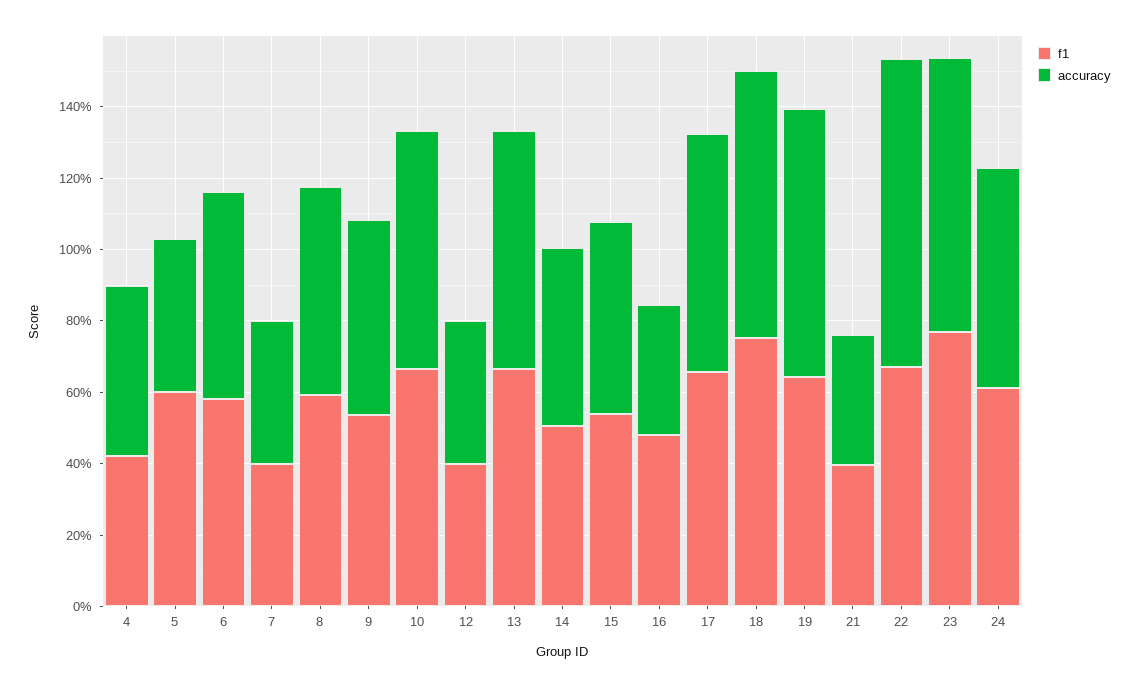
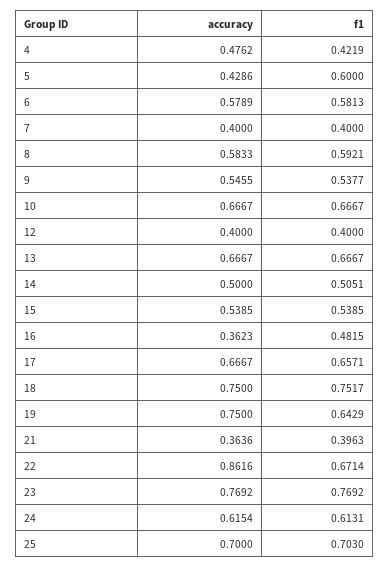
  {
    "f1": {
      "4": 0.4219,
      "5": 0.6,
      "6": 0.5813,
      "7": 0.4,
      "8": 0.5921,
      "9": 0.5377,
      "10": 0.6667,
      "12": 0.4,
      "13": 0.6667,
      "14": 0.5051,
      "15": 0.5385,
      "16": 0.4815,
      "17": 0.6571,
      "18": 0.7517,
      "19": 0.6429,
      "21": 0.3963,
      "22": 0.6714,
      "23": 0.7692,
-     "24": 0.6131
+     "24": 0.6131,
+     "25": 0.703
    },
    "accuracy": {
      "4": 0.4762,
      "5": 0.4286,
      "6": 0.5789,
      "7": 0.4,
      "8": 0.5833,
      "9": 0.5455,
      "10": 0.6667,
      "12": 0.4,
      "13": 0.6667,
      "14": 0.5,
      "15": 0.5385,
      "16": 0.3623,
      "17": 0.6667,
      "18": 0.75,
      "19": 0.75,
      "21": 0.3636,
      "22": 0.8616,
      "23": 0.7692,
-     "24": 0.6154
+     "24": 0.6154,
+     "25": 0.7
    }
  }

